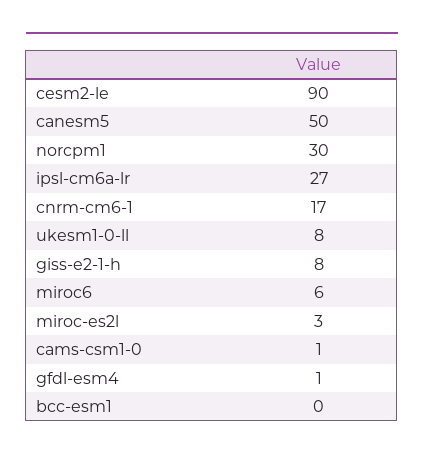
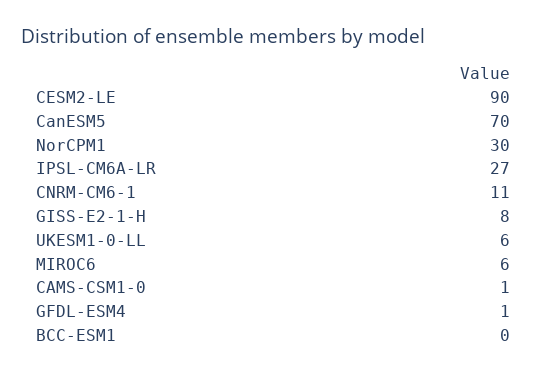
  {
    "cesm2-le": 90,
-   "canesm5": 50,
+   "canesm5": 70,
    "norcpm1": 30,
    "ipsl-cm6a-lr": 27,
-   "cnrm-cm6-1": 17,
+   "cnrm-cm6-1": 11,
-   "ukesm1-0-ll": 8,
+   "ukesm1-0-ll": 6,
    "giss-e2-1-h": 8,
    "miroc6": 6,
-   "miroc-es2l": 3,
    "cams-csm1-0": 1,
    "gfdl-esm4": 1,
    "bcc-esm1": 0
  }

